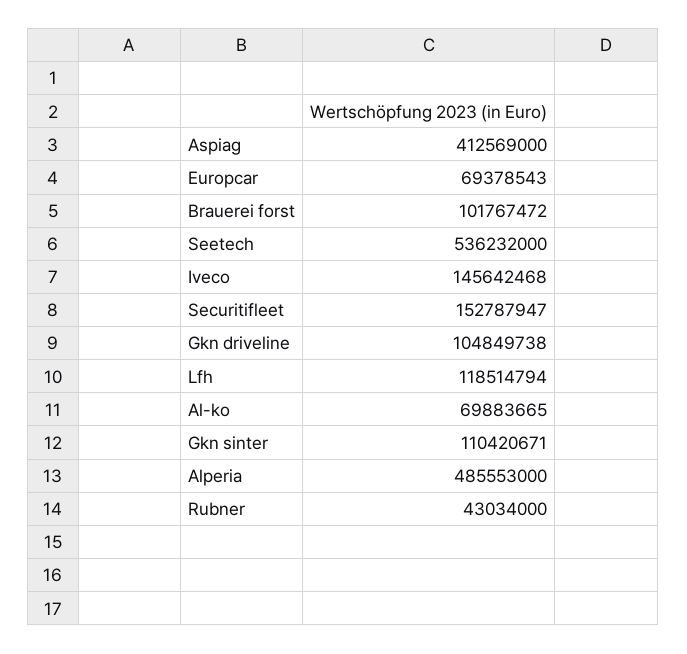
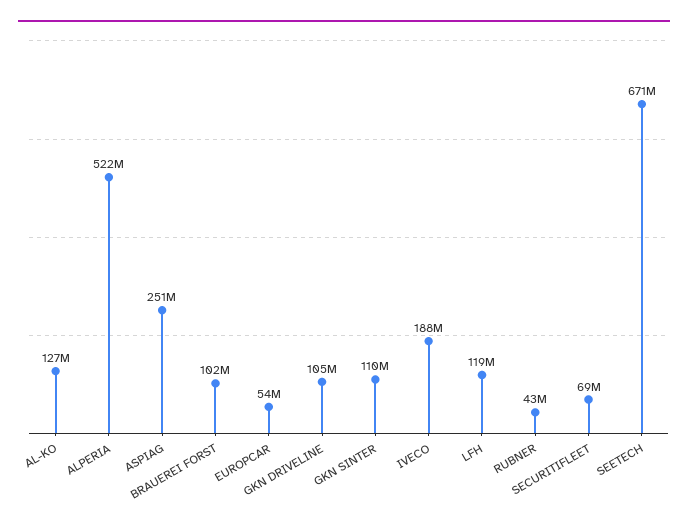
  {
-   "Aspiag": 412569000,
+   "Aspiag": 251000000,
-   "Europcar": 69378543,
+   "Europcar": 54000000,
    "Brauerei forst": 101767472,
-   "Seetech": 536232000,
+   "Seetech": 671000000,
-   "Iveco": 145642468,
+   "Iveco": 188000000,
-   "Securitifleet": 152787947,
+   "Securitifleet": 69000000,
    "Gkn driveline": 104849738,
    "Lfh": 118514794,
-   "Al-ko": 69883665,
+   "Al-ko": 127000000,
    "Gkn sinter": 110420671,
-   "Alperia": 485553000,
+   "Alperia": 522000000,
    "Rubner": 43034000
  }

